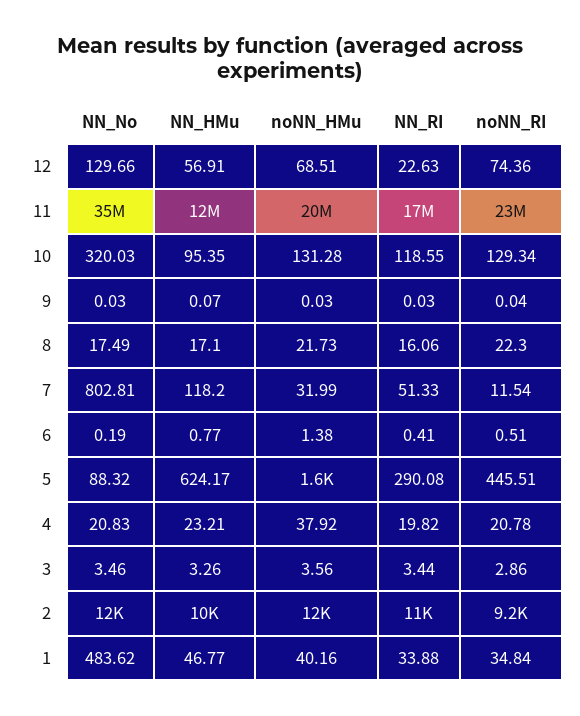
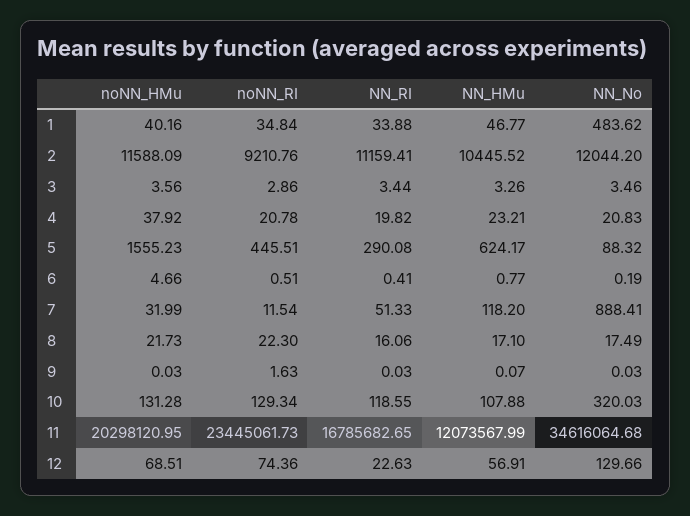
  {
    "NN_No": {
      "12": 129.66,
      "11": 34616064.68,
      "10": 320.03,
      "9": 0.03,
      "8": 17.49,
-     "7": 802.81,
+     "7": 888.41,
      "6": 0.19,
      "5": 88.32,
      "4": 20.83,
      "3": 3.46,
      "2": 12044.2,
      "1": 483.62
    },
    "NN_HMu": {
      "12": 56.91,
      "11": 12073567.99,
-     "10": 95.35,
+     "10": 107.88,
      "9": 0.07,
      "8": 17.1,
      "7": 118.2,
      "6": 0.77,
      "5": 624.17,
      "4": 23.21,
      "3": 3.26,
      "2": 10445.52,
      "1": 46.77
    },
    "noNN_HMu": {
      "12": 68.51,
      "11": 20298120.95,
      "10": 131.28,
      "9": 0.03,
      "8": 21.73,
      "7": 31.99,
-     "6": 1.38,
+     "6": 4.66,
      "5": 1555.23,
      "4": 37.92,
      "3": 3.56,
      "2": 11588.09,
      "1": 40.16
    },
    "NN_RI": {
      "12": 22.63,
      "11": 16785682.65,
      "10": 118.55,
      "9": 0.03,
      "8": 16.06,
      "7": 51.33,
      "6": 0.41,
      "5": 290.08,
      "4": 19.82,
      "3": 3.44,
      "2": 11159.41,
      "1": 33.88
    },
    "noNN_RI": {
      "12": 74.36,
      "11": 23445061.73,
      "10": 129.34,
-     "9": 0.04,
+     "9": 1.63,
      "8": 22.3,
      "7": 11.54,
      "6": 0.51,
      "5": 445.51,
      "4": 20.78,
      "3": 2.86,
      "2": 9210.76,
      "1": 34.84
    }
  }

